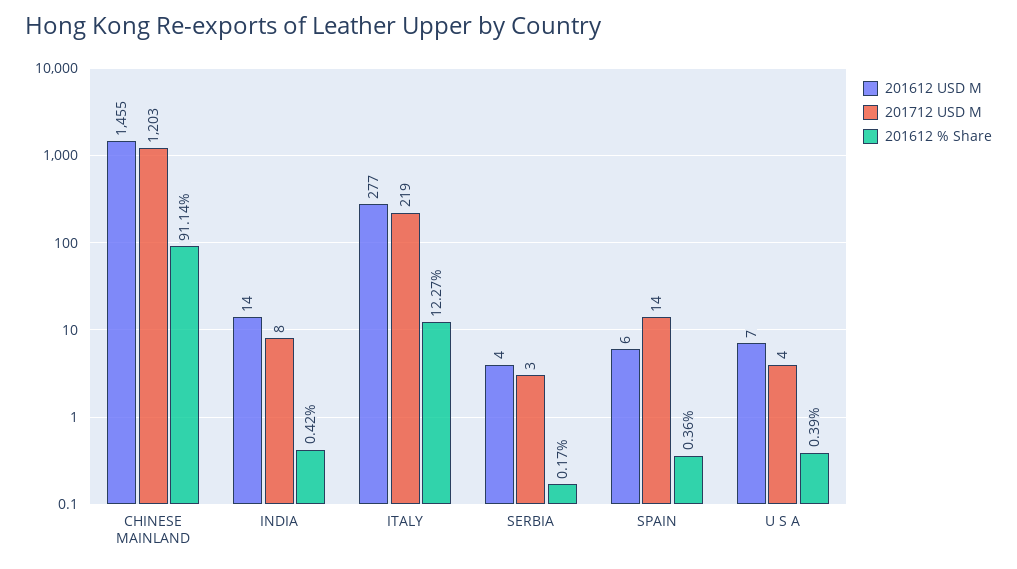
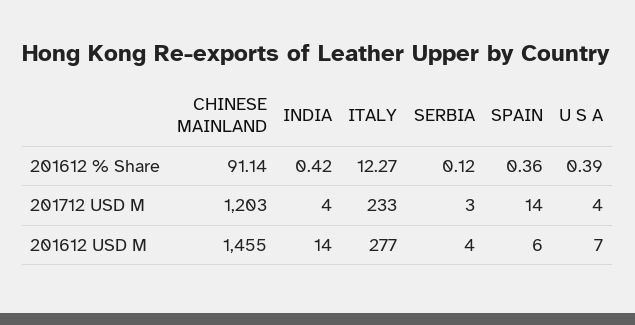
  {
    "201612 USD M": {
      "CHINESE MAINLAND": 1455,
      "INDIA": 14,
      "ITALY": 277,
      "SERBIA": 4,
      "SPAIN": 6,
      "U S A": 7
    },
    "201712 USD M": {
      "CHINESE MAINLAND": 1203,
-     "INDIA": 8,
+     "INDIA": 4,
-     "ITALY": 219,
+     "ITALY": 233,
      "SERBIA": 3,
      "SPAIN": 14,
      "U S A": 4
    },
    "201612 % Share": {
      "CHINESE MAINLAND": 91.14,
      "INDIA": 0.42,
      "ITALY": 12.27,
-     "SERBIA": 0.17,
+     "SERBIA": 0.12,
      "SPAIN": 0.36,
      "U S A": 0.39
    }
  }

